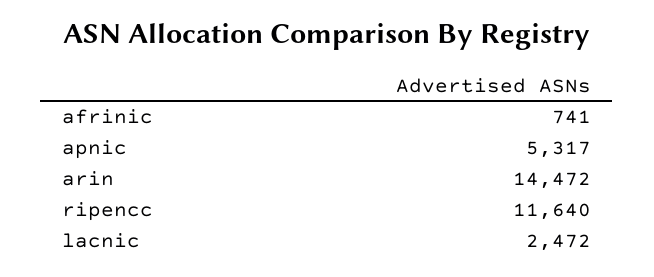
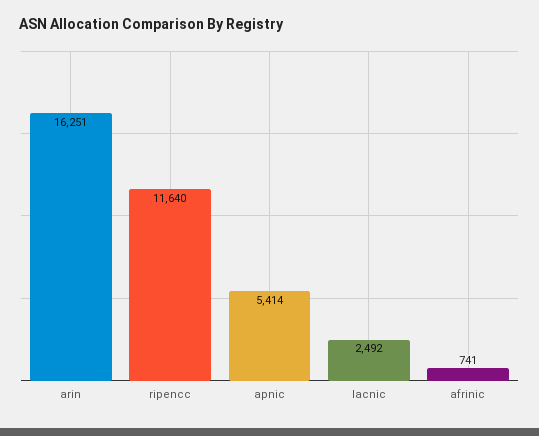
  {
    "afrinic": 741,
-   "apnic": 5317,
+   "apnic": 5414,
-   "arin": 14472,
+   "arin": 16251,
    "ripencc": 11640,
-   "lacnic": 2472
+   "lacnic": 2492
  }

